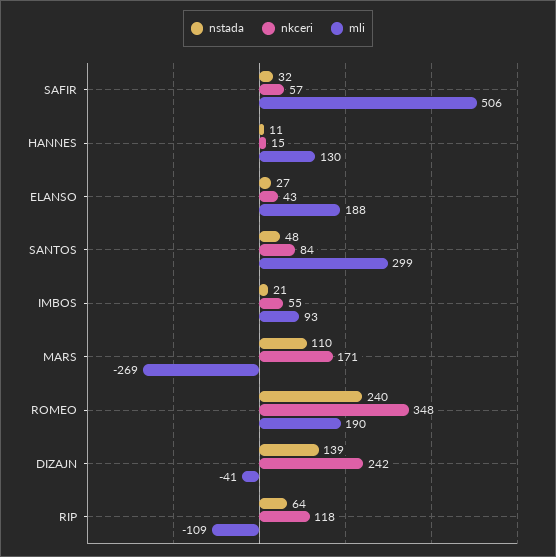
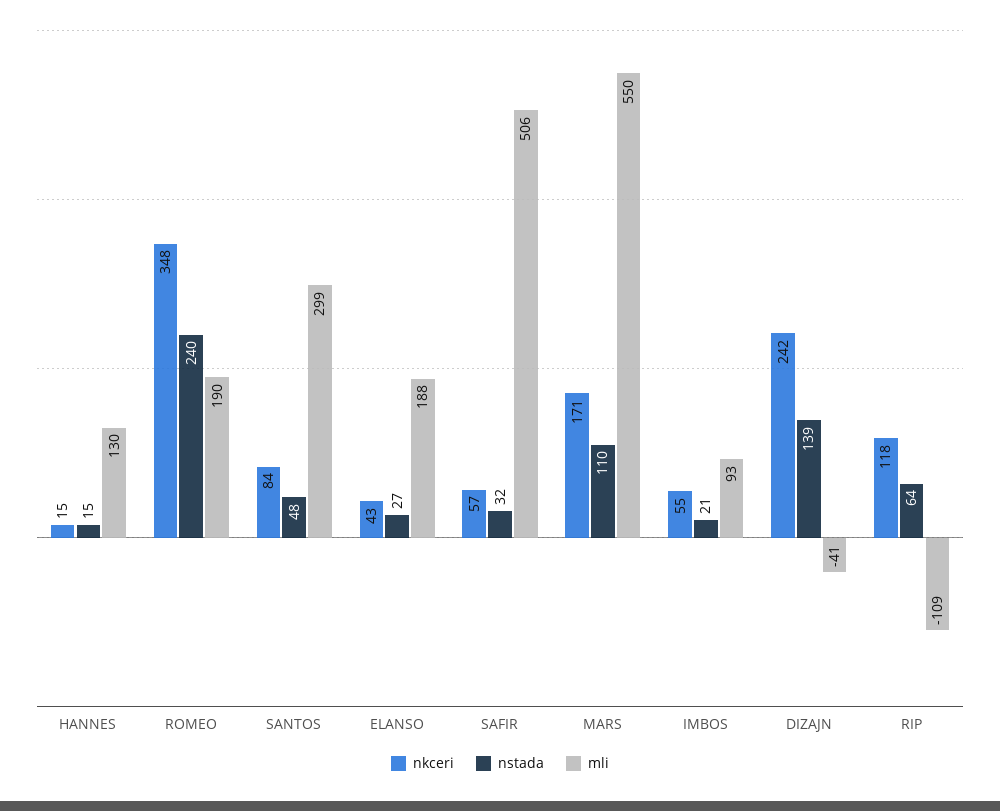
  {
    "nstada": {
      "SAFIR": 32,
-     "HANNES": 11,
+     "HANNES": 15,
      "ELANSO": 27,
      "SANTOS": 48,
      "IMBOS": 21,
      "MARS": 110,
      "ROMEO": 240,
      "DIZAJN": 139,
      "RIP": 64
    },
    "nkceri": {
      "SAFIR": 57,
      "HANNES": 15,
      "ELANSO": 43,
      "SANTOS": 84,
      "IMBOS": 55,
      "MARS": 171,
      "ROMEO": 348,
      "DIZAJN": 242,
      "RIP": 118
    },
    "mli": {
      "SAFIR": 506,
      "HANNES": 130,
      "ELANSO": 188,
      "SANTOS": 299,
      "IMBOS": 93,
-     "MARS": -269,
+     "MARS": 550,
      "ROMEO": 190,
      "DIZAJN": -41,
      "RIP": -109
    }
  }

